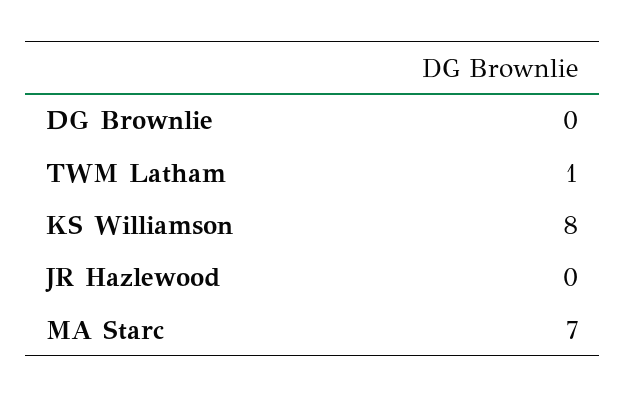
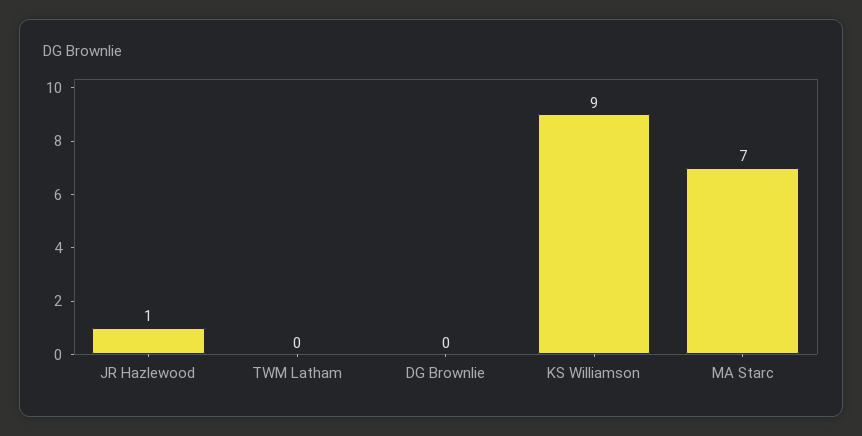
  {
    "DG Brownlie": 0,
-   "TWM Latham": 1,
+   "TWM Latham": 0,
-   "KS Williamson": 8,
+   "KS Williamson": 9,
-   "JR Hazlewood": 0,
+   "JR Hazlewood": 1,
    "MA Starc": 7
  }

